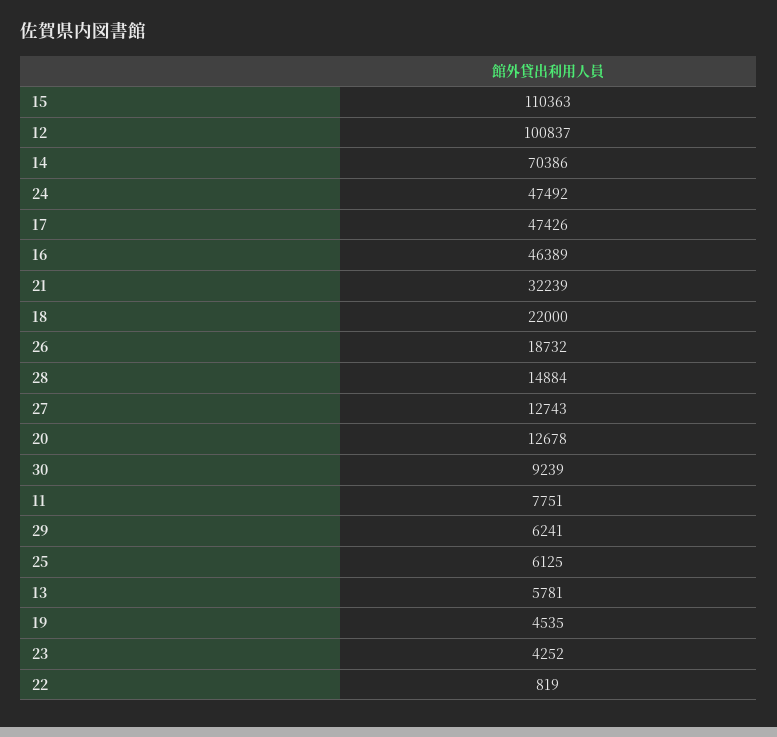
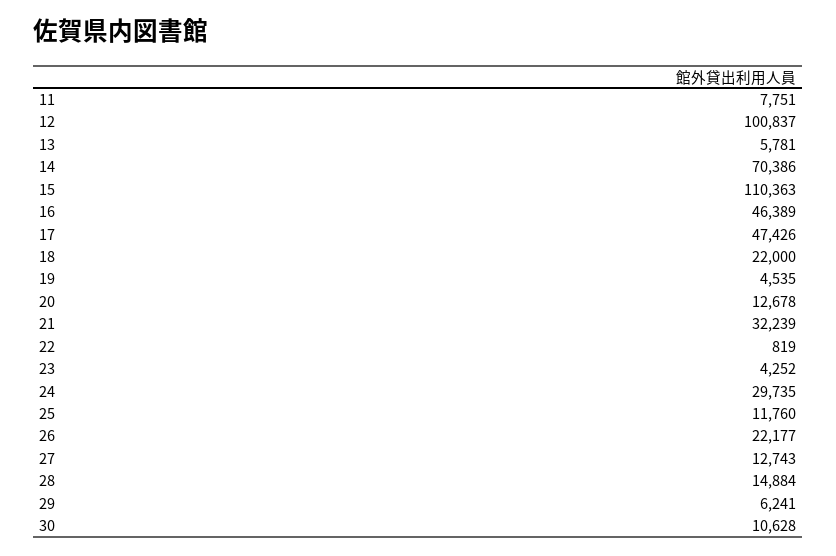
  {
    "15": 110363,
    "12": 100837,
    "14": 70386,
-   "24": 47492,
+   "24": 29735,
    "17": 47426,
    "16": 46389,
    "21": 32239,
    "18": 22000,
-   "26": 18732,
+   "26": 22177,
    "28": 14884,
    "27": 12743,
    "20": 12678,
-   "30": 9239,
+   "30": 10628,
    "11": 7751,
    "29": 6241,
-   "25": 6125,
+   "25": 11760,
    "13": 5781,
    "19": 4535,
    "23": 4252,
    "22": 819
  }

